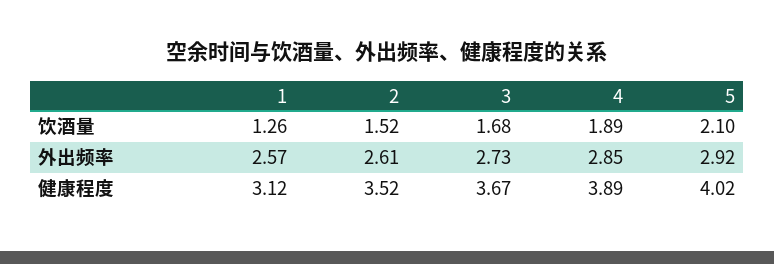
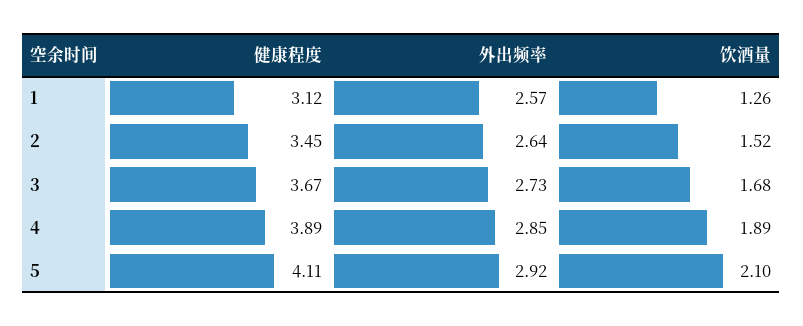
  {
    "1": {
      "饮酒量": 1.26,
      "外出频率": 2.57,
      "健康程度": 3.12
    },
    "2": {
      "饮酒量": 1.52,
-     "外出频率": 2.61,
+     "外出频率": 2.64,
-     "健康程度": 3.52
+     "健康程度": 3.45
    },
    "3": {
      "饮酒量": 1.68,
      "外出频率": 2.73,
      "健康程度": 3.67
    },
    "4": {
      "饮酒量": 1.89,
      "外出频率": 2.85,
      "健康程度": 3.89
    },
    "5": {
      "饮酒量": 2.1,
      "外出频率": 2.92,
-     "健康程度": 4.02
+     "健康程度": 4.11
    }
  }

